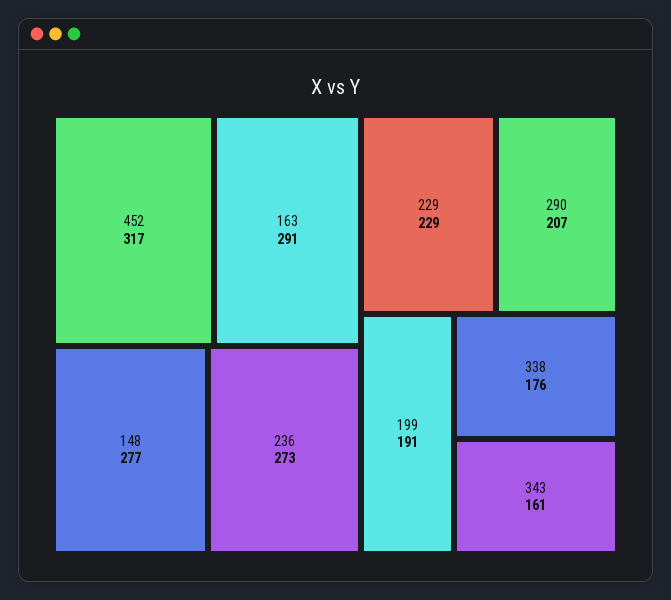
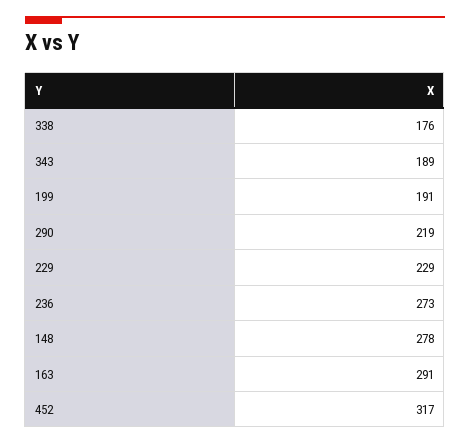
  {
    "452": 317,
    "163": 291,
-   "148": 277,
+   "148": 278,
    "236": 273,
    "229": 229,
-   "290": 207,
+   "290": 219,
    "199": 191,
    "338": 176,
-   "343": 161
+   "343": 189
  }

